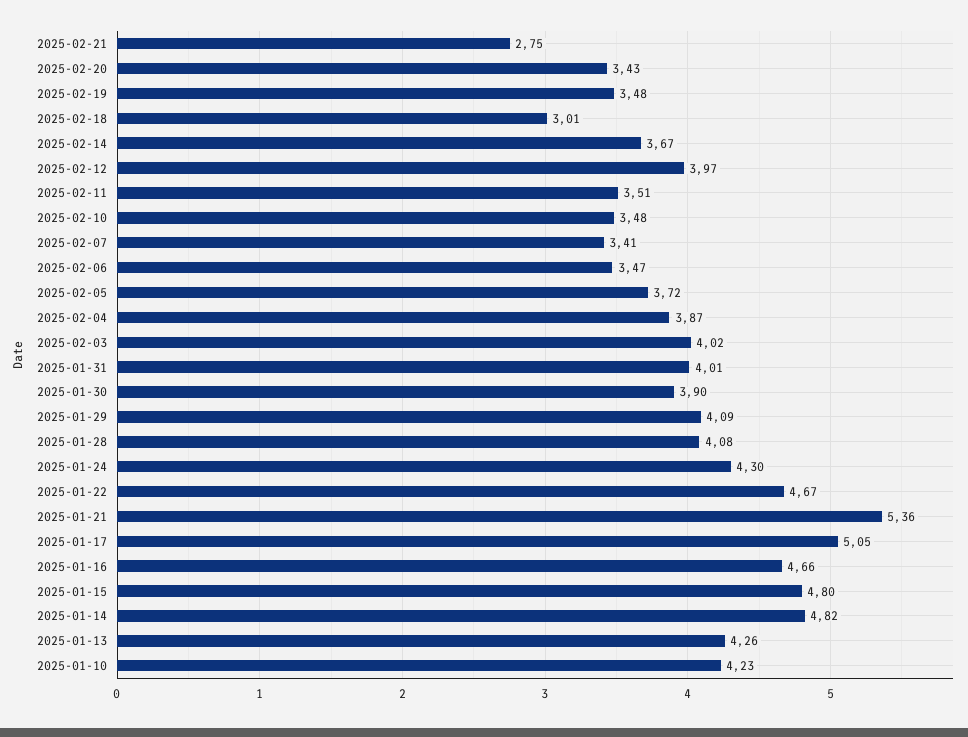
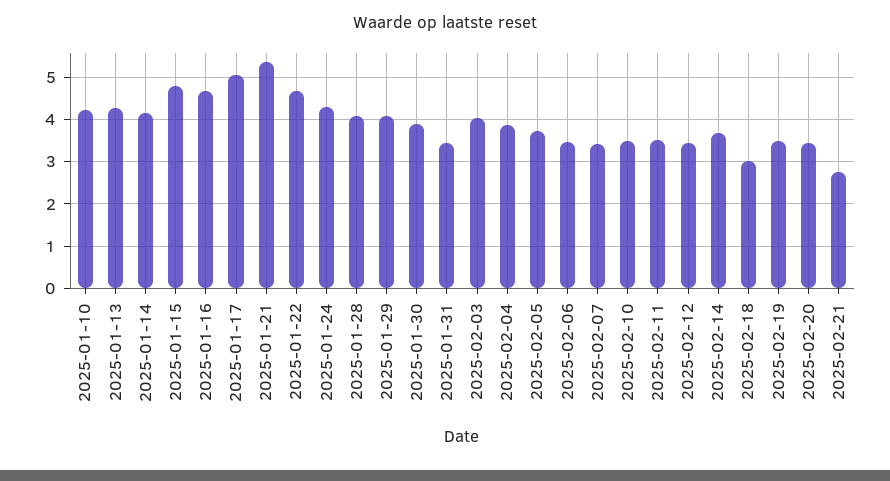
  {
    "2025-02-21": 2.75,
    "2025-02-20": 3.43,
    "2025-02-19": 3.48,
    "2025-02-18": 3.01,
    "2025-02-14": 3.67,
-   "2025-02-12": 3.97,
+   "2025-02-12": 3.4,
    "2025-02-11": 3.51,
    "2025-02-10": 3.48,
    "2025-02-07": 3.41,
    "2025-02-06": 3.47,
    "2025-02-05": 3.72,
    "2025-02-04": 3.87,
    "2025-02-03": 4.02,
-   "2025-01-31": 4.01,
+   "2025-01-31": 3.4,
    "2025-01-30": 3.9,
    "2025-01-29": 4.09,
    "2025-01-28": 4.08,
    "2025-01-24": 4.3,
    "2025-01-22": 4.67,
    "2025-01-21": 5.36,
    "2025-01-17": 5.05,
    "2025-01-16": 4.66,
    "2025-01-15": 4.8,
-   "2025-01-14": 4.82,
+   "2025-01-14": 4.2,
    "2025-01-13": 4.26,
    "2025-01-10": 4.23
  }

